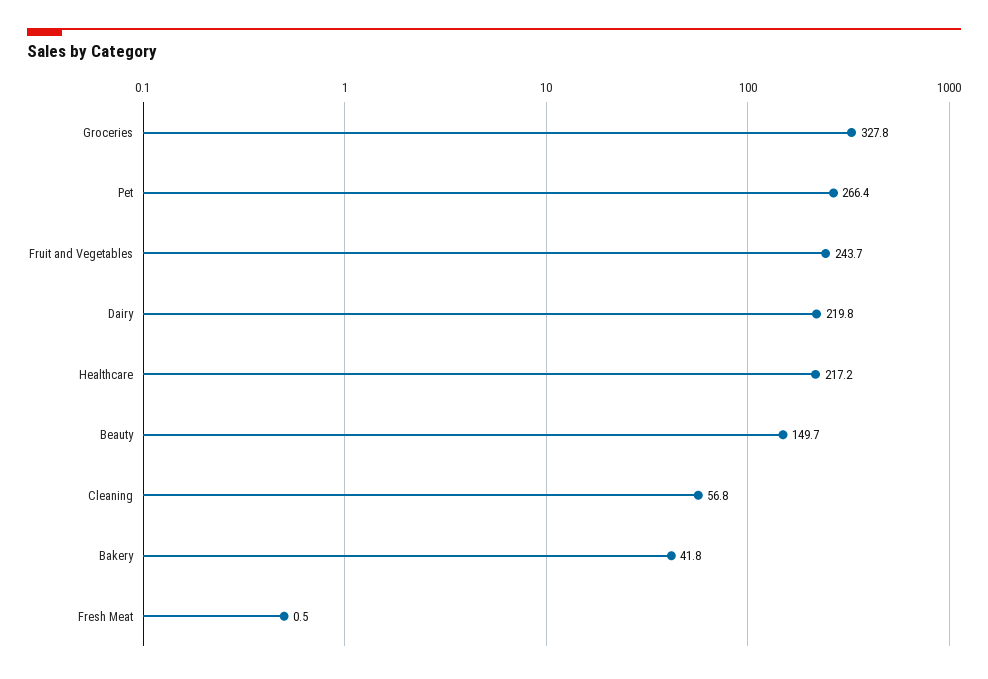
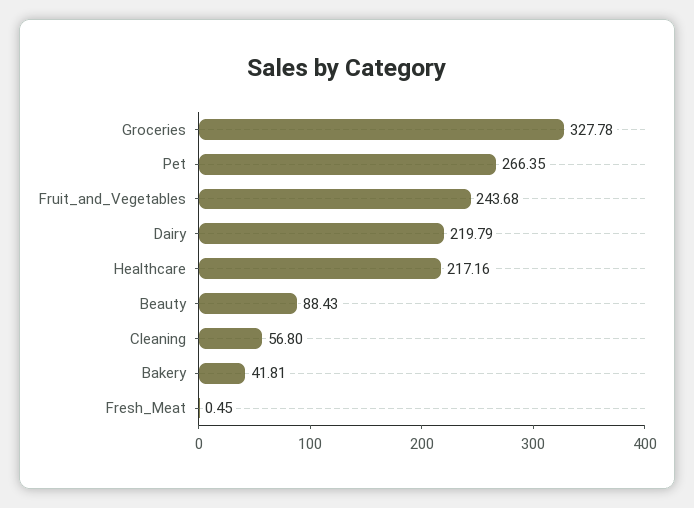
  {
    "Groceries": 327.78,
    "Pet": 266.35,
    "Fruit and Vegetables": 243.68,
    "Dairy": 219.79,
    "Healthcare": 217.16,
-   "Beauty": 149.7,
+   "Beauty": 88.43,
    "Cleaning": 56.8,
    "Bakery": 41.81,
    "Fresh Meat": 0.45
  }

